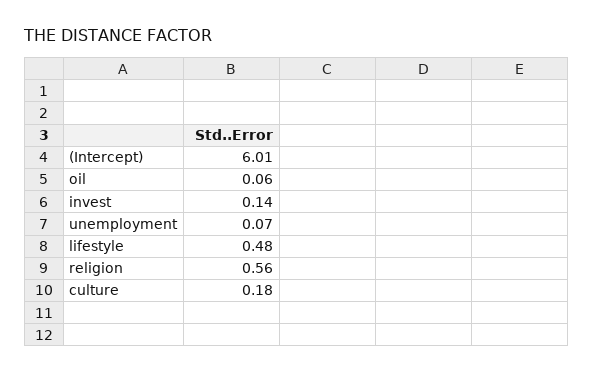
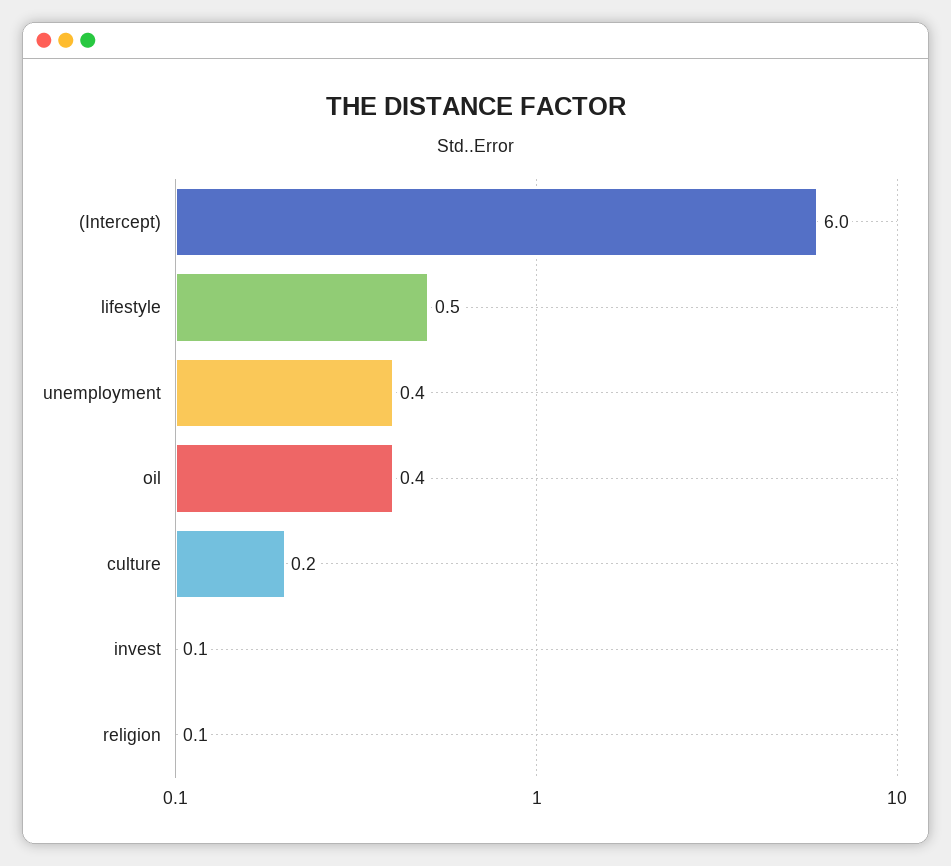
  {
    "(Intercept)": 6.01,
-   "oil": 0.06,
+   "oil": 0.4,
    "invest": 0.14,
-   "unemployment": 0.07,
+   "unemployment": 0.4,
    "lifestyle": 0.48,
-   "religion": 0.56,
+   "religion": 0.1,
    "culture": 0.18
  }

